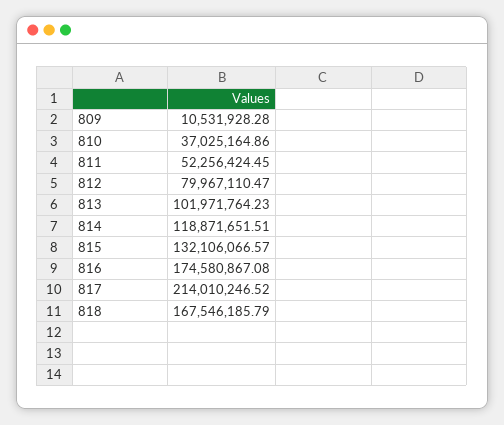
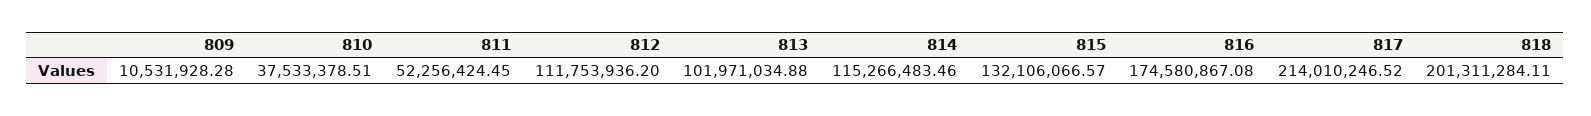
  {
    "809": 10531928.28,
-   "810": 37025164.86,
+   "810": 37533378.51,
    "811": 52256424.45,
-   "812": 79967110.47,
+   "812": 111753936.2,
-   "813": 101971764.23,
+   "813": 101971034.88,
-   "814": 118871651.51,
+   "814": 115266483.46,
    "815": 132106066.57,
    "816": 174580867.08,
    "817": 214010246.52,
-   "818": 167546185.79
+   "818": 201311284.11
  }

